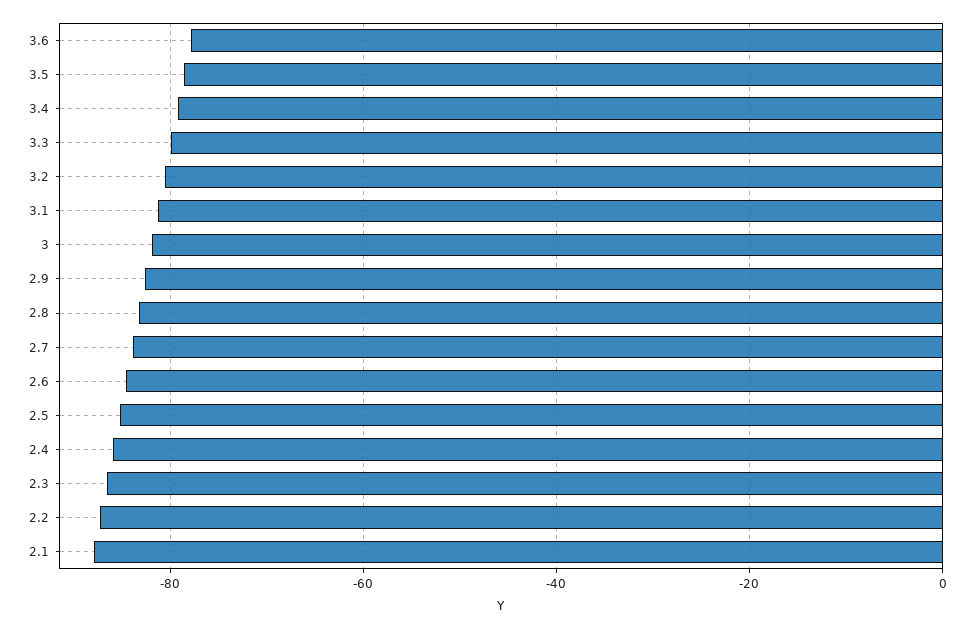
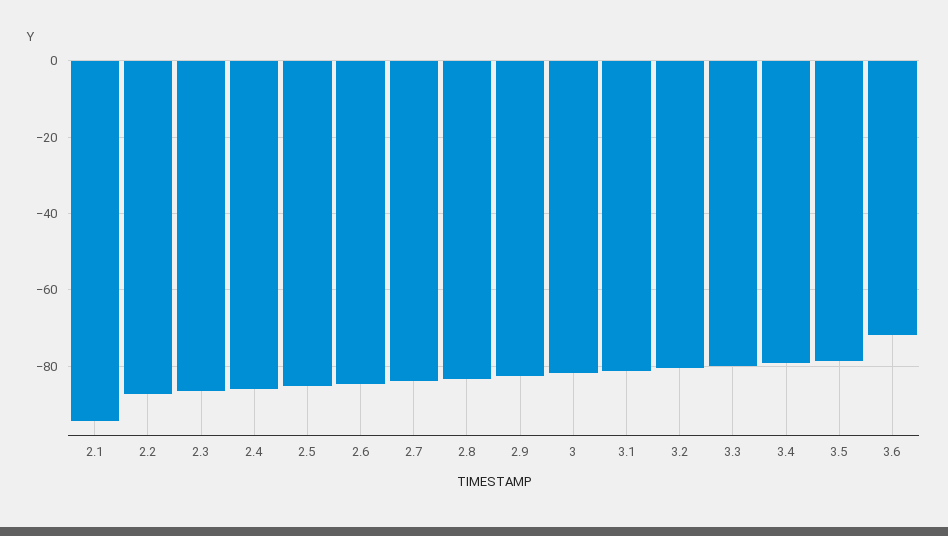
  {
-   "3.6": -78,
+   "3.6": -72,
    "3.5": -78,
    "3.4": -80,
    "3.3": -80,
    "3.2": -80,
    "3.1": -82,
    "3": -82,
    "2.9": -82,
    "2.8": -84,
    "2.7": -84,
    "2.6": -84,
    "2.5": -86,
    "2.4": -86,
    "2.3": -86,
    "2.2": -88,
-   "2.1": -88
+   "2.1": -94
  }

